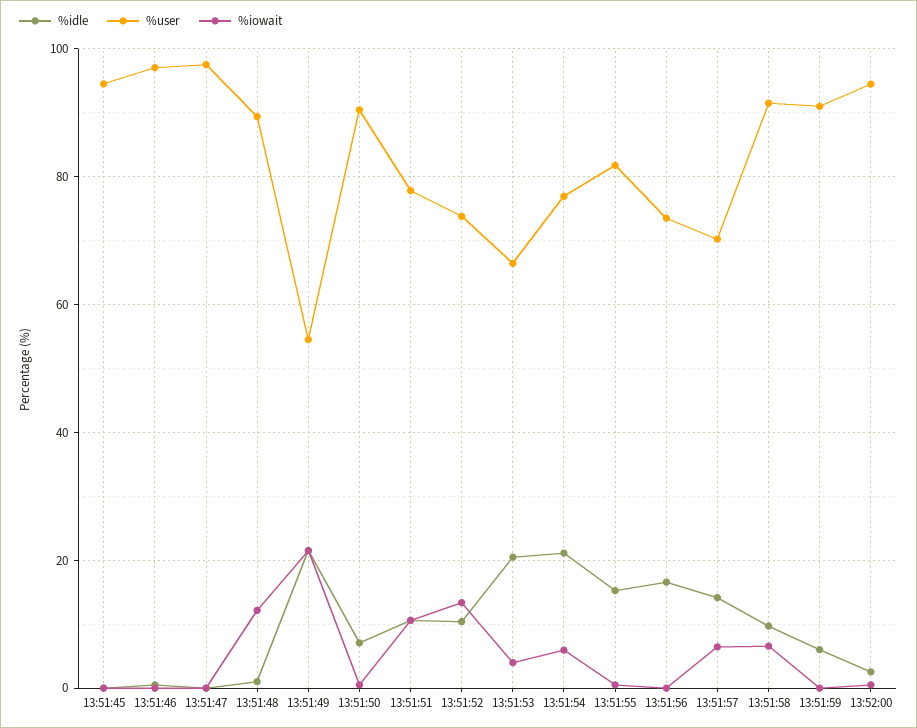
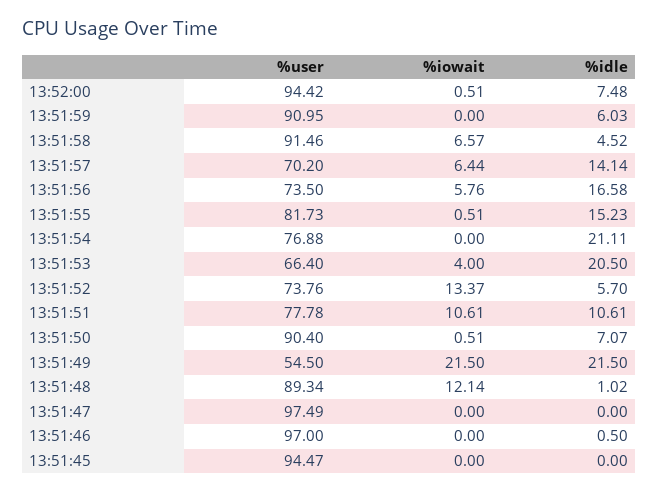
  {
    "%idle": {
      "13:51:45": 0,
      "13:51:46": 0.5,
      "13:51:47": 0,
      "13:51:48": 1.02,
      "13:51:49": 21.5,
      "13:51:50": 7.07,
      "13:51:51": 10.61,
-     "13:51:52": 10,
+     "13:51:52": 5.7,
      "13:51:53": 20.5,
      "13:51:54": 21.11,
      "13:51:55": 15.23,
      "13:51:56": 16.58,
      "13:51:57": 14.14,
-     "13:51:58": 10,
+     "13:51:58": 4.52,
      "13:51:59": 6.03,
-     "13:52:00": 2
+     "13:52:00": 7.48
    },
    "%user": {
      "13:51:45": 94.47,
      "13:51:46": 97,
      "13:51:47": 97.49,
      "13:51:48": 89.34,
      "13:51:49": 54.5,
      "13:51:50": 90.4,
      "13:51:51": 77.78,
      "13:51:52": 73.76,
      "13:51:53": 66.4,
      "13:51:54": 76.88,
      "13:51:55": 81.73,
      "13:51:56": 73.5,
      "13:51:57": 70.2,
      "13:51:58": 91.46,
      "13:51:59": 90.95,
      "13:52:00": 94.42
    },
    "%iowait": {
      "13:51:45": 0,
      "13:51:46": 0,
      "13:51:47": 0,
      "13:51:48": 12.14,
      "13:51:49": 21.5,
      "13:51:50": 0.51,
      "13:51:51": 10.61,
      "13:51:52": 13.37,
      "13:51:53": 4,
-     "13:51:54": 6,
+     "13:51:54": 0,
      "13:51:55": 0.51,
-     "13:51:56": 0,
+     "13:51:56": 5.76,
      "13:51:57": 6.44,
      "13:51:58": 6.57,
      "13:51:59": 0,
      "13:52:00": 0.51
    }
  }

